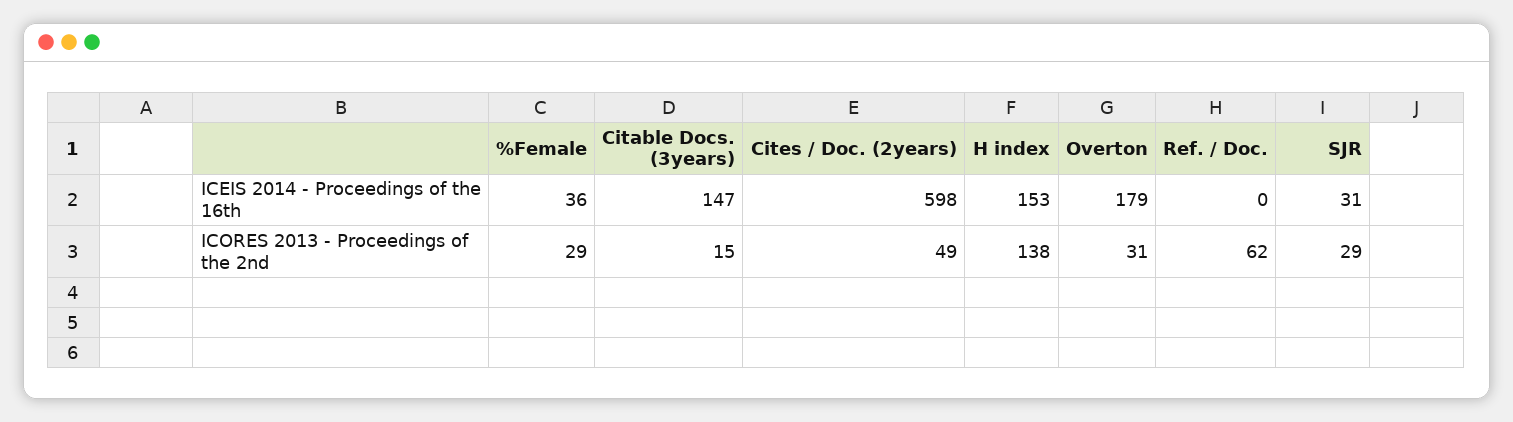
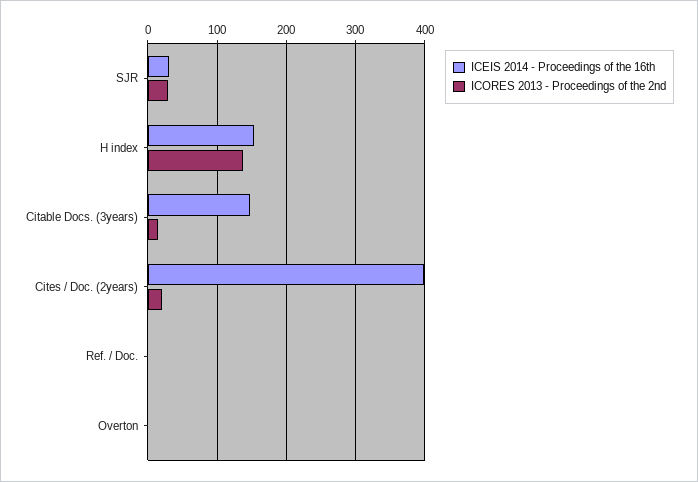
  {
    "ICEIS 2014 - Proceedings of the 16th": {
-     "%Female": 36,
      "Citable Docs. (3years)": 147,
-     "Cites / Doc. (2years)": 598,
+     "Cites / Doc. (2years)": 400,
      "H index": 153,
-     "Overton": 179,
+     "Overton": 0,
      "Ref. / Doc.": 0,
      "SJR": 31
    },
    "ICORES 2013 - Proceedings of the 2nd": {
-     "%Female": 29,
      "Citable Docs. (3years)": 15,
-     "Cites / Doc. (2years)": 49,
+     "Cites / Doc. (2years)": 20,
      "H index": 138,
-     "Overton": 31,
+     "Overton": 0,
-     "Ref. / Doc.": 62,
+     "Ref. / Doc.": 0,
      "SJR": 29
    }
  }

